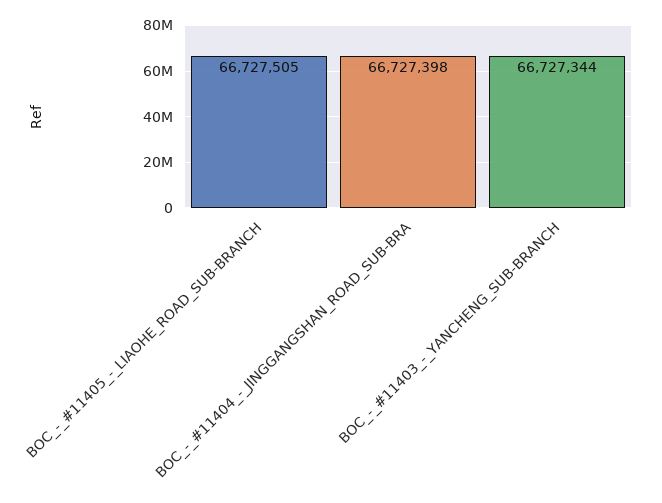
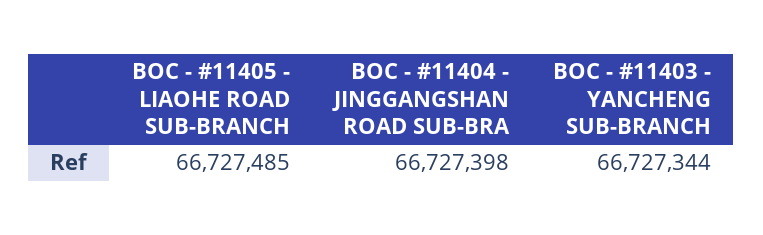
  {
-   "BOC_-_#11405_-_LIAOHE_ROAD_SUB-BRANCH": 66727505,
+   "BOC_-_#11405_-_LIAOHE_ROAD_SUB-BRANCH": 66727485,
    "BOC_-_#11404_-_JINGGANGSHAN_ROAD_SUB-BRA": 66727398,
    "BOC_-_#11403_-_YANCHENG_SUB-BRANCH": 66727344
  }

